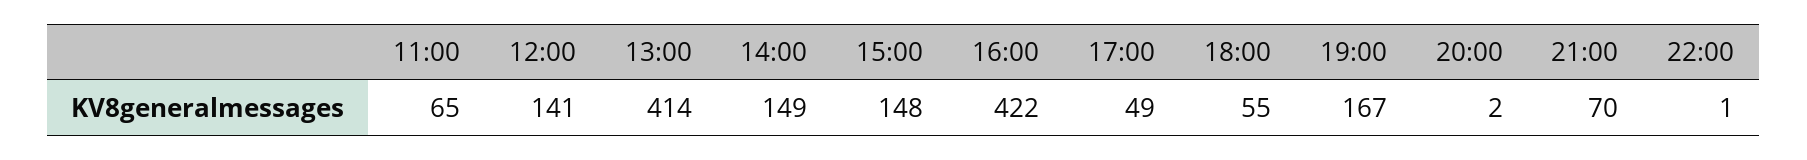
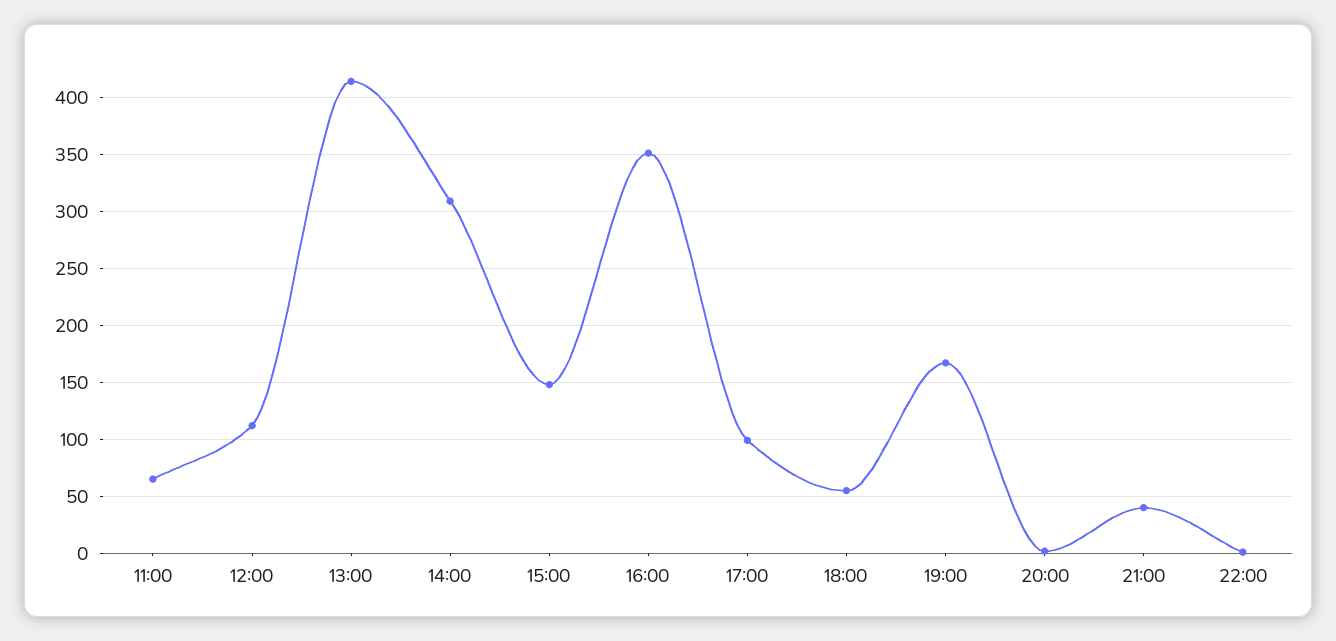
  {
    "11:00": 65,
-   "12:00": 141,
+   "12:00": 110,
    "13:00": 414,
-   "14:00": 149,
+   "14:00": 310,
    "15:00": 148,
-   "16:00": 422,
+   "16:00": 350,
-   "17:00": 49,
+   "17:00": 100,
    "18:00": 55,
    "19:00": 167,
    "20:00": 2,
-   "21:00": 70,
+   "21:00": 40,
    "22:00": 1
  }

